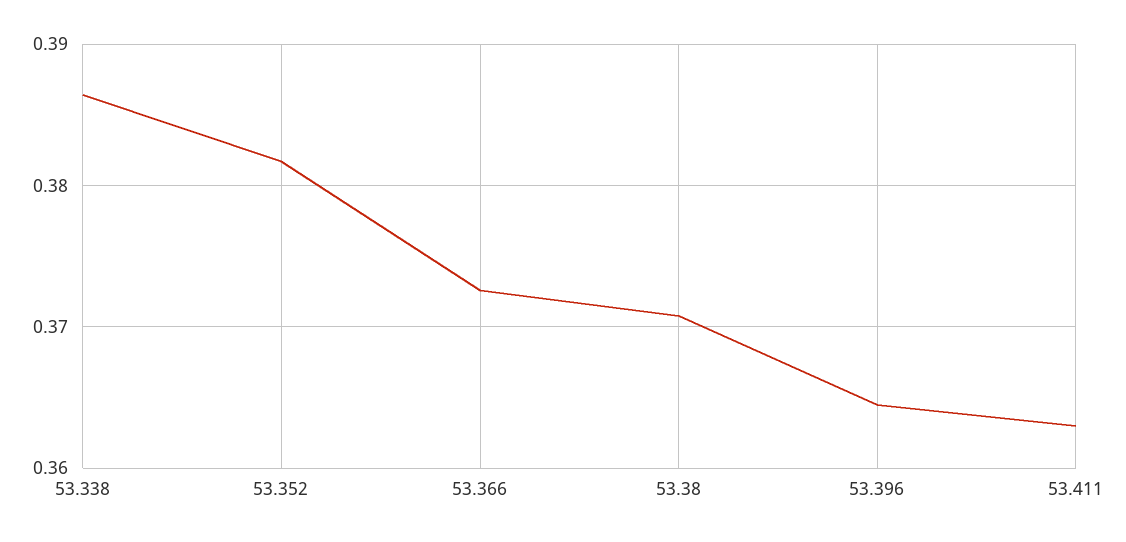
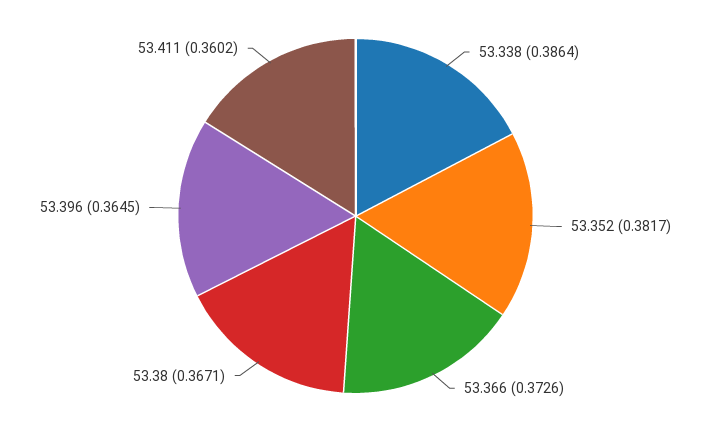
  {
    "53.338": 0.3864,
    "53.352": 0.3817,
    "53.366": 0.3726,
-   "53.38": 0.371,
+   "53.38": 0.3671,
    "53.396": 0.3645,
-   "53.411": 0.363
+   "53.411": 0.3602
  }

